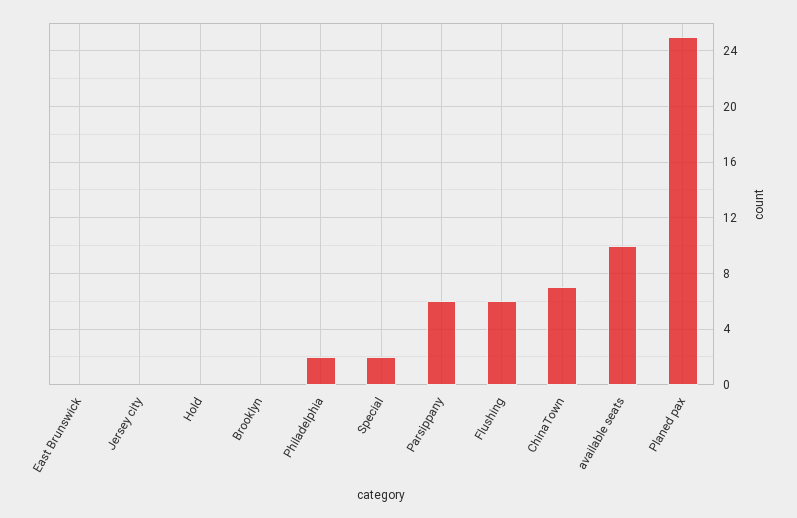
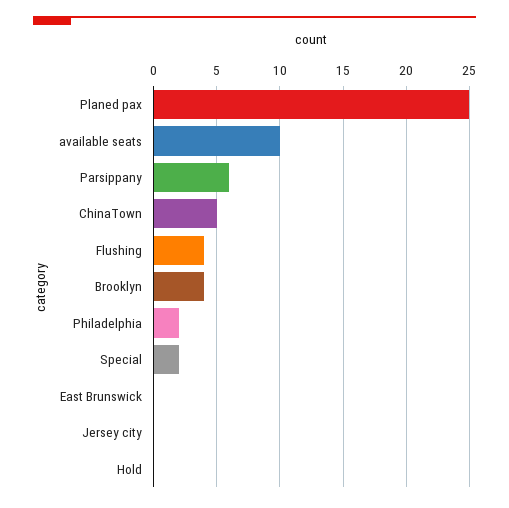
  {
    "East Brunswick": 0,
    "Jersey city": 0,
    "Hold": 0,
-   "Brooklyn": 0,
+   "Brooklyn": 4,
    "Philadelphia": 2,
    "Special": 2,
    "Parsippany": 6,
-   "Flushing": 6,
+   "Flushing": 4,
-   "ChinaTown": 7,
+   "ChinaTown": 5,
    "available seats": 10,
    "Planed pax": 25
  }

